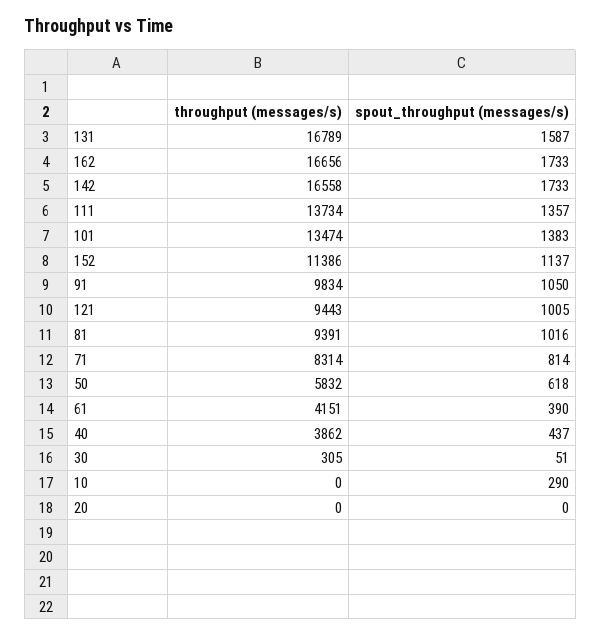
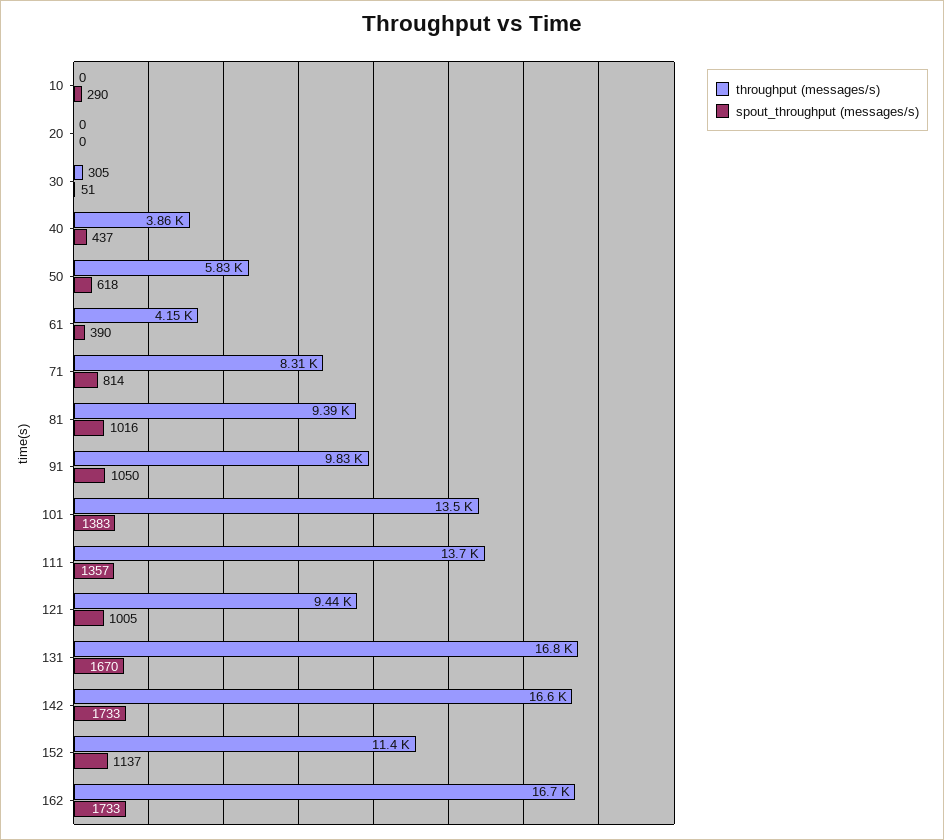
  {
    "throughput (messages/s)": {
      "131": 16789,
      "162": 16656,
      "142": 16558,
      "111": 13734,
      "101": 13474,
      "152": 11386,
      "91": 9834,
      "121": 9443,
      "81": 9391,
      "71": 8314,
      "50": 5832,
      "61": 4151,
      "40": 3862,
      "30": 305,
      "10": 0,
      "20": 0
    },
    "spout_throughput (messages/s)": {
-     "131": 1587,
+     "131": 1670,
      "162": 1733,
      "142": 1733,
      "111": 1357,
      "101": 1383,
      "152": 1137,
      "91": 1050,
      "121": 1005,
      "81": 1016,
      "71": 814,
      "50": 618,
      "61": 390,
      "40": 437,
      "30": 51,
      "10": 290,
      "20": 0
    }
  }

